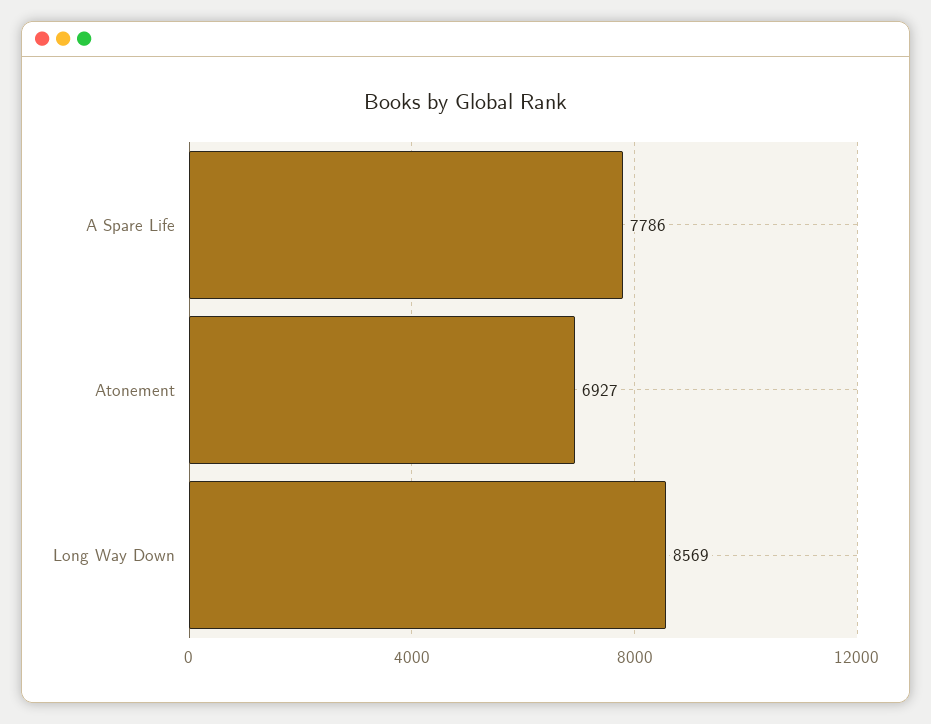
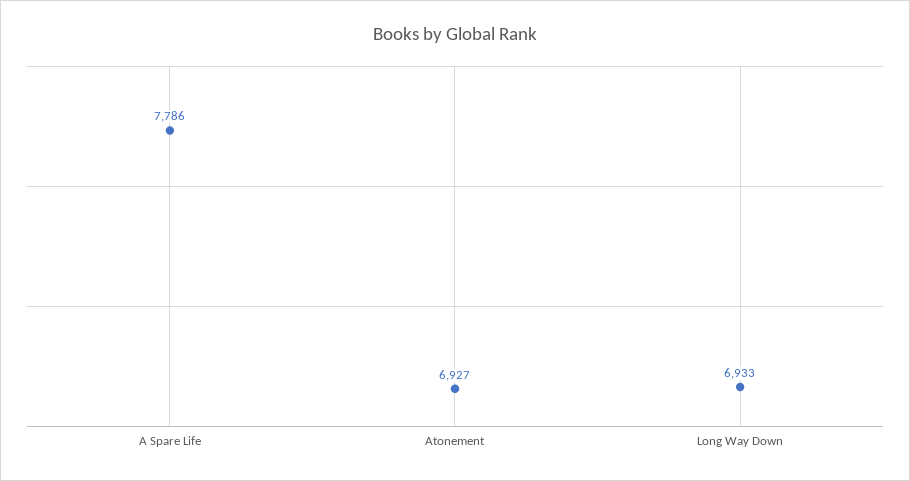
  {
    "A Spare Life": 7786,
    "Atonement": 6927,
-   "Long Way Down": 8569
+   "Long Way Down": 6933
  }

